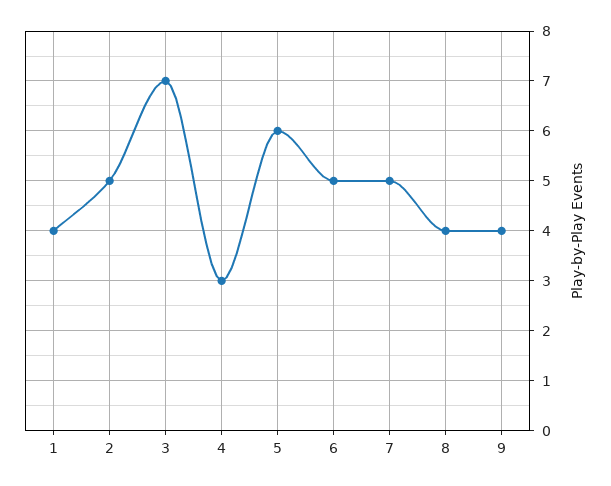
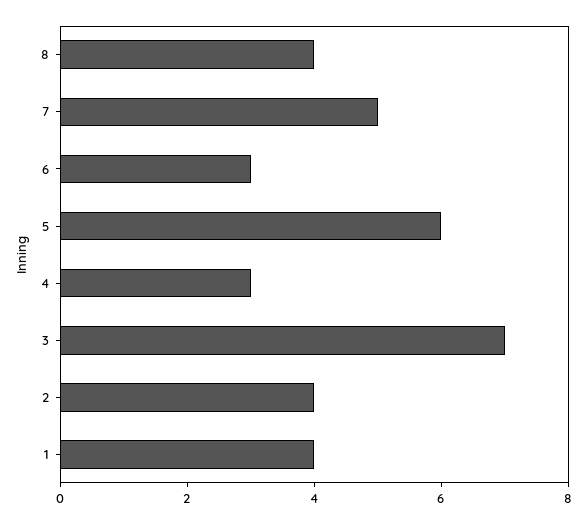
  {
    "1": 4,
-   "2": 5,
+   "2": 4,
    "3": 7,
    "4": 3,
    "5": 6,
-   "6": 5,
+   "6": 3,
    "7": 5,
-   "8": 4,
+   "8": 4
-   "9": 4
  }

